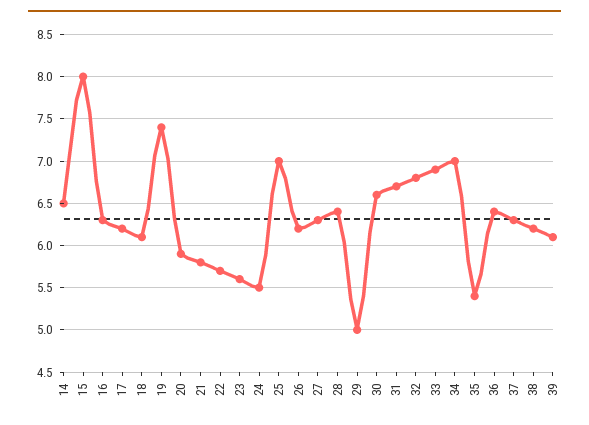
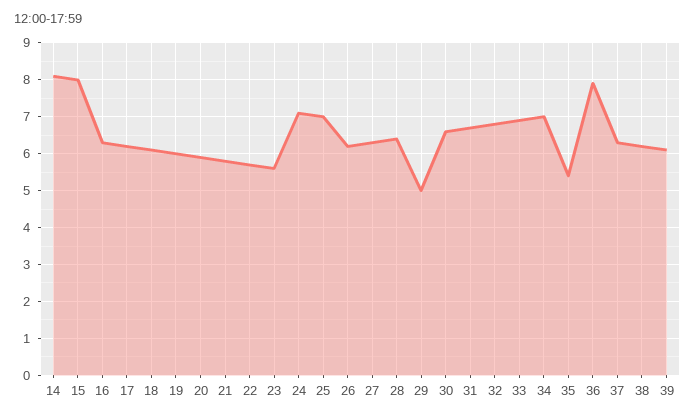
  {
-   "14": 6.5,
+   "14": 8,
    "15": 8,
    "16": 6.3,
    "17": 6.2,
    "18": 6.1,
-   "19": 7.4,
+   "19": 6,
    "20": 5.9,
    "21": 5.8,
    "22": 5.7,
    "23": 5.6,
-   "24": 5.5,
+   "24": 7,
    "25": 7,
    "26": 6.2,
    "27": 6.3,
    "28": 6.4,
    "29": 5,
    "30": 6.6,
    "31": 6.7,
    "32": 6.8,
    "33": 6.9,
    "34": 7,
    "35": 5.4,
-   "36": 6.4,
+   "36": 8,
    "37": 6.3,
    "38": 6.2,
    "39": 6.1
  }

